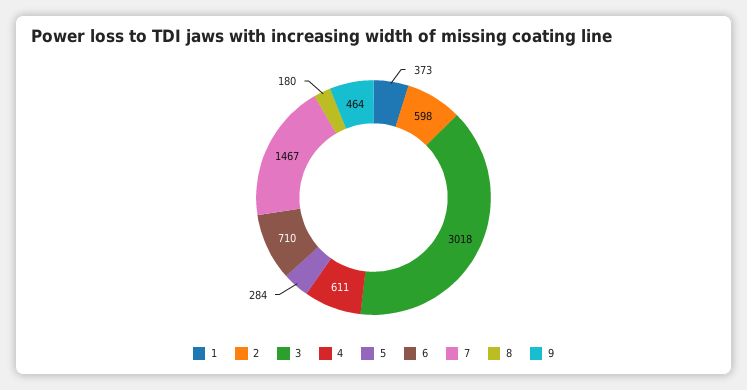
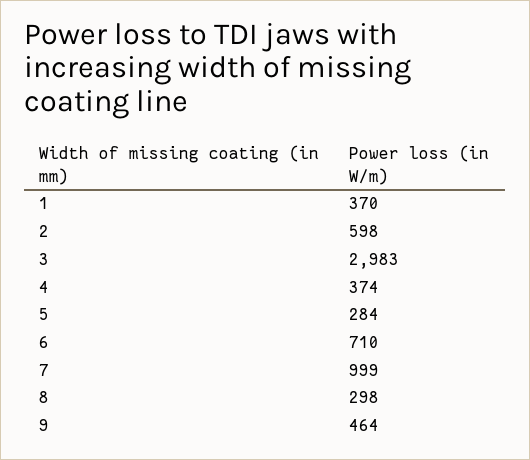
  {
-   "1": 373,
+   "1": 370,
    "2": 598,
-   "3": 3018,
+   "3": 2983,
-   "4": 611,
+   "4": 374,
    "5": 284,
    "6": 710,
-   "7": 1467,
+   "7": 999,
-   "8": 180,
+   "8": 298,
    "9": 464
  }

